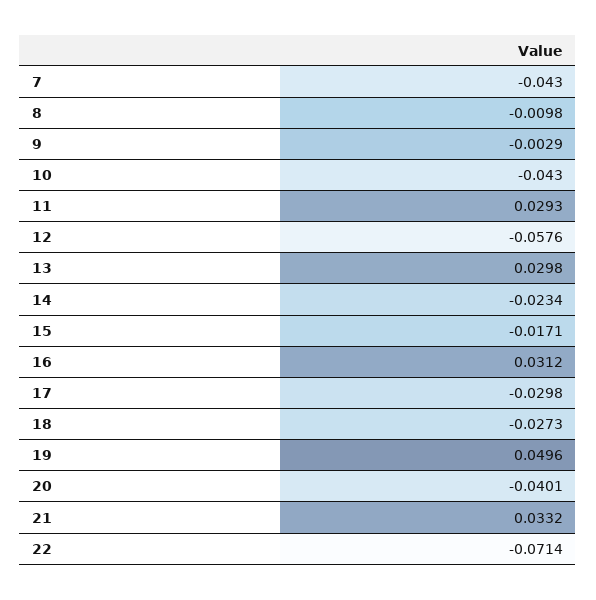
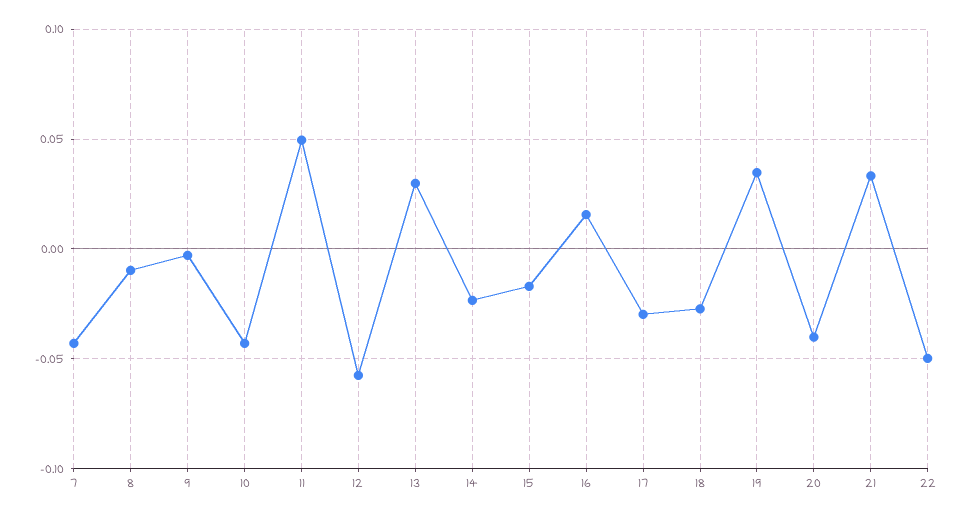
  {
    "7": -0.043,
    "8": -0.0098,
    "9": -0.0029,
    "10": -0.043,
-   "11": 0.0293,
+   "11": 0.05,
    "12": -0.0576,
    "13": 0.0298,
    "14": -0.0234,
    "15": -0.0171,
-   "16": 0.0312,
+   "16": 0.015,
    "17": -0.0298,
    "18": -0.0273,
-   "19": 0.0496,
+   "19": 0.035,
    "20": -0.0401,
    "21": 0.0332,
-   "22": -0.0714
+   "22": -0.05
  }

